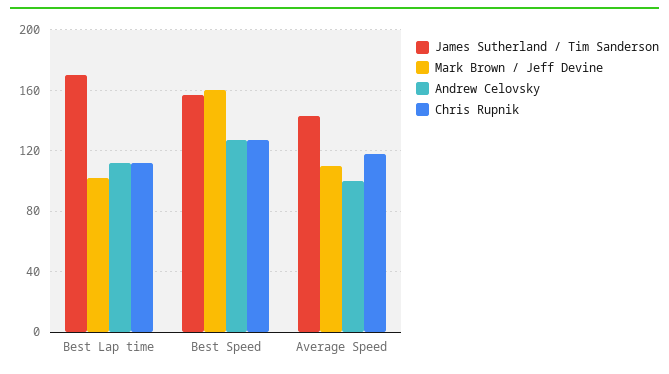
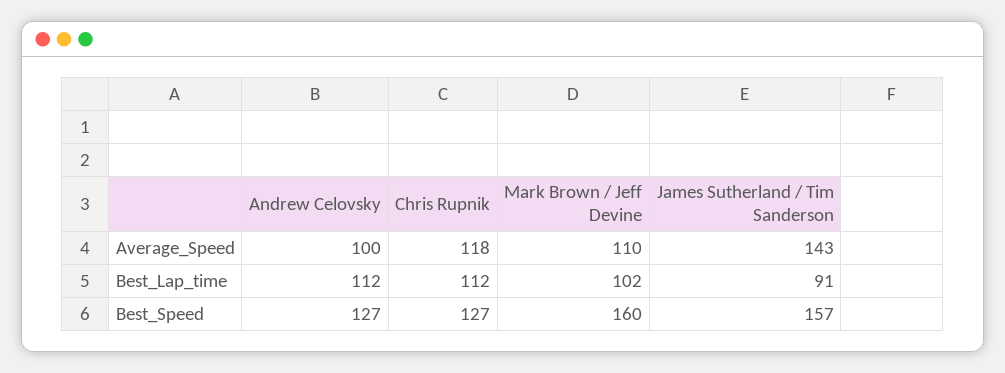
  {
    "James Sutherland / Tim Sanderson": {
-     "Best Lap time": 170,
+     "Best Lap time": 91,
      "Best Speed": 157,
      "Average Speed": 143
    },
    "Mark Brown / Jeff Devine": {
      "Best Lap time": 102,
      "Best Speed": 160,
      "Average Speed": 110
    },
    "Andrew Celovsky": {
      "Best Lap time": 112,
      "Best Speed": 127,
      "Average Speed": 100
    },
    "Chris Rupnik": {
      "Best Lap time": 112,
      "Best Speed": 127,
      "Average Speed": 118
    }
  }

